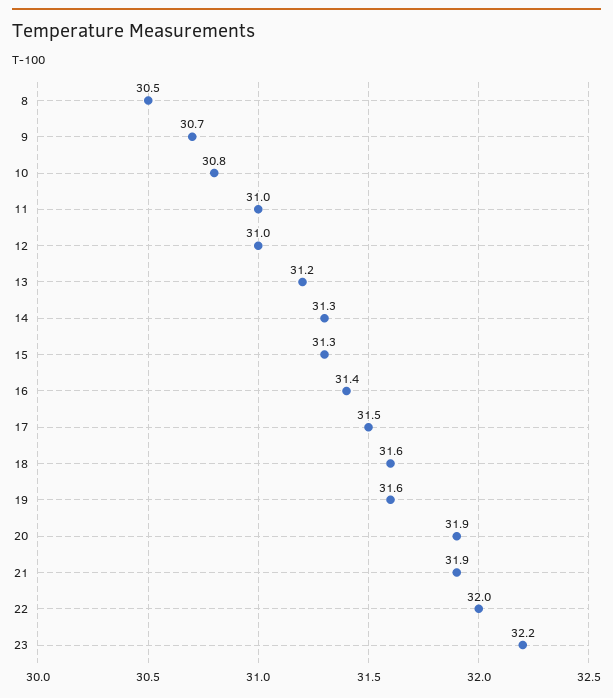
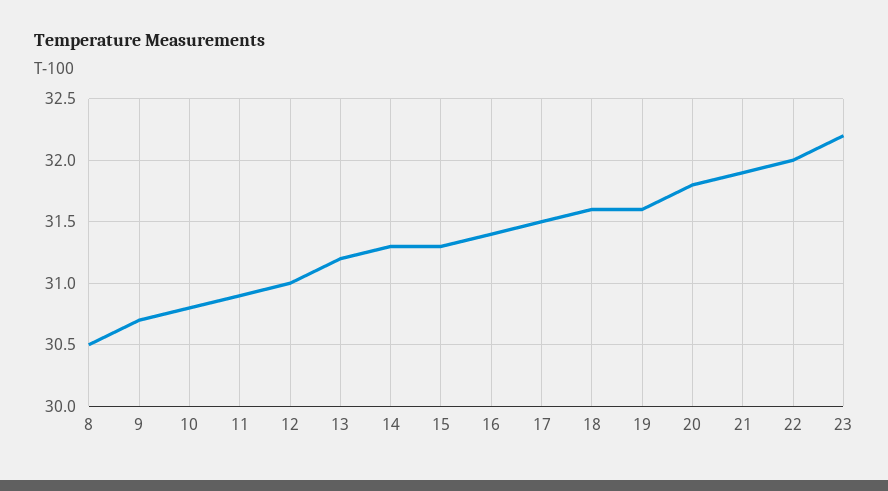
  {
    "8": 30.5,
    "9": 30.7,
    "10": 30.8,
-   "11": 31,
+   "11": 30.9,
    "12": 31,
    "13": 31.2,
    "14": 31.3,
    "15": 31.3,
    "16": 31.4,
    "17": 31.5,
    "18": 31.6,
    "19": 31.6,
-   "20": 31.9,
+   "20": 31.8,
    "21": 31.9,
    "22": 32,
    "23": 32.2
  }

